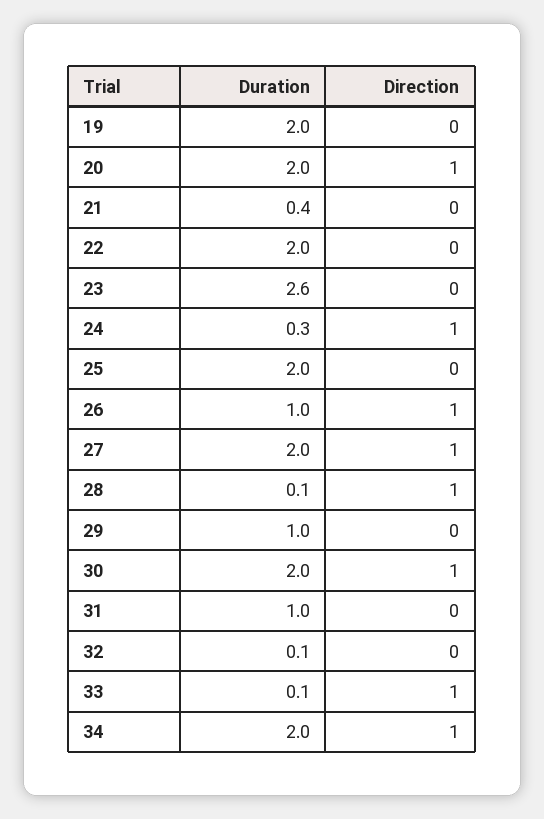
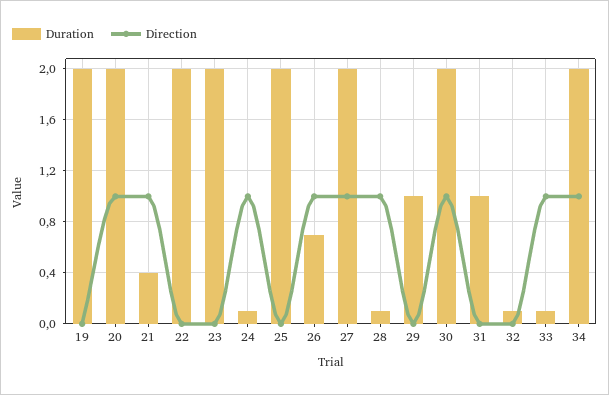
  {
    "Duration": {
      "19": 2,
      "20": 2,
      "21": 0.4,
      "22": 2,
-     "23": 2.6,
+     "23": 2,
-     "24": 0.3,
+     "24": 0.1,
      "25": 2,
-     "26": 1,
+     "26": 0.7,
      "27": 2,
      "28": 0.1,
      "29": 1,
      "30": 2,
      "31": 1,
      "32": 0.1,
      "33": 0.1,
      "34": 2
    },
    "Direction": {
      "19": 0,
      "20": 1,
-     "21": 0,
+     "21": 1,
      "22": 0,
      "23": 0,
      "24": 1,
      "25": 0,
      "26": 1,
      "27": 1,
      "28": 1,
      "29": 0,
      "30": 1,
      "31": 0,
      "32": 0,
      "33": 1,
      "34": 1
    }
  }

